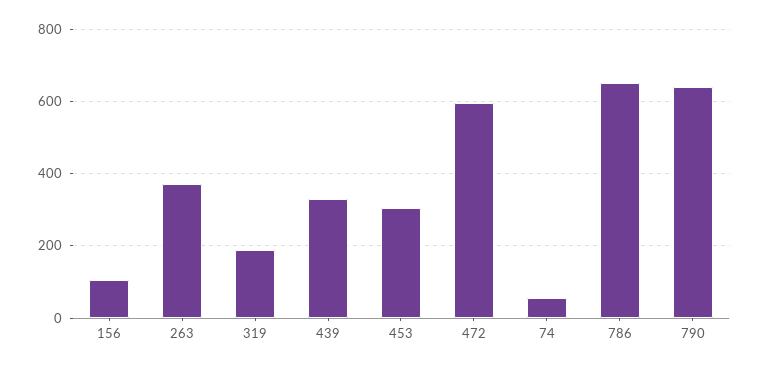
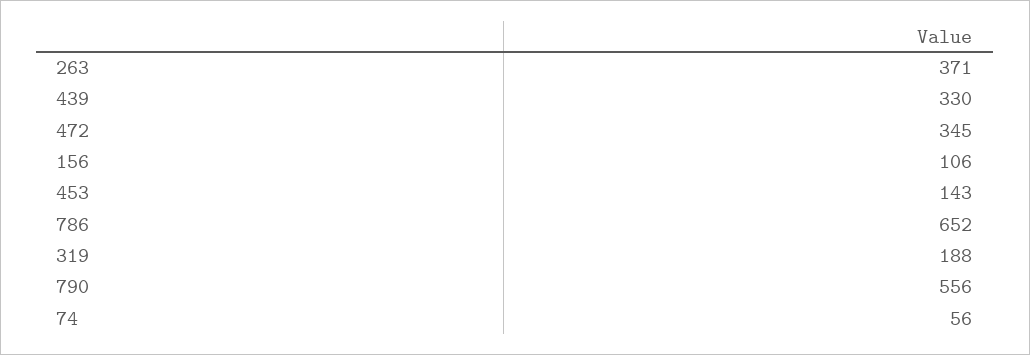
  {
    "156": 106,
    "263": 371,
    "319": 188,
    "439": 330,
-   "453": 300,
+   "453": 143,
-   "472": 600,
+   "472": 345,
    "74": 56,
    "786": 652,
-   "790": 640
+   "790": 556
  }

